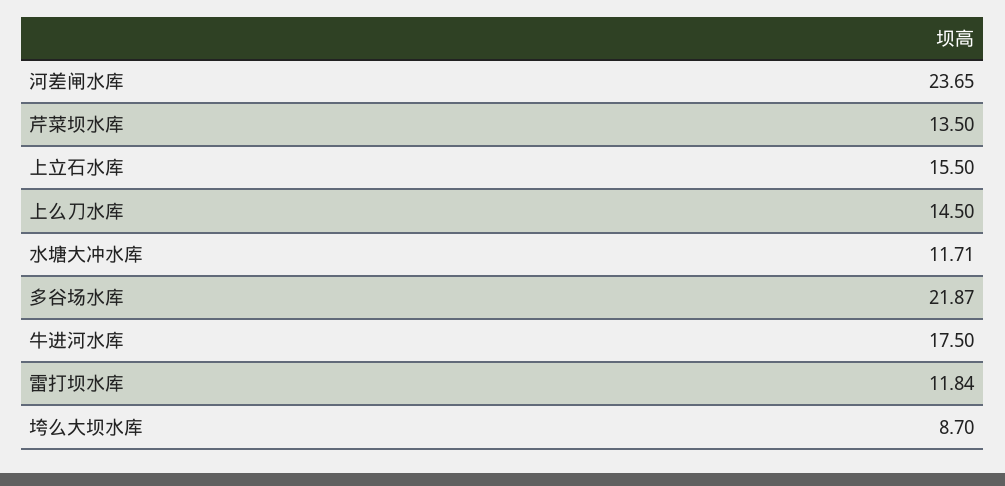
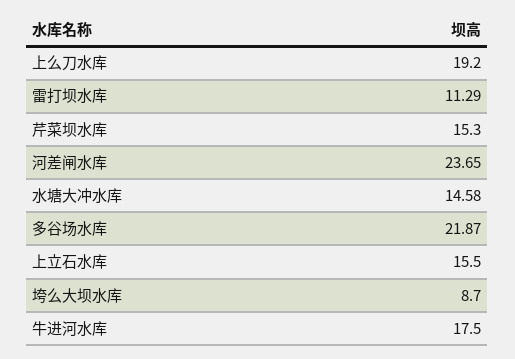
  {
    "河差闸水库": 23.65,
-   "芹菜坝水库": 13.5,
+   "芹菜坝水库": 15.3,
    "上立石水库": 15.5,
-   "上么刀水库": 14.5,
+   "上么刀水库": 19.2,
-   "水塘大冲水库": 11.71,
+   "水塘大冲水库": 14.58,
    "多谷场水库": 21.87,
    "牛进河水库": 17.5,
-   "雷打坝水库": 11.84,
+   "雷打坝水库": 11.29,
    "垮么大坝水库": 8.7
  }

